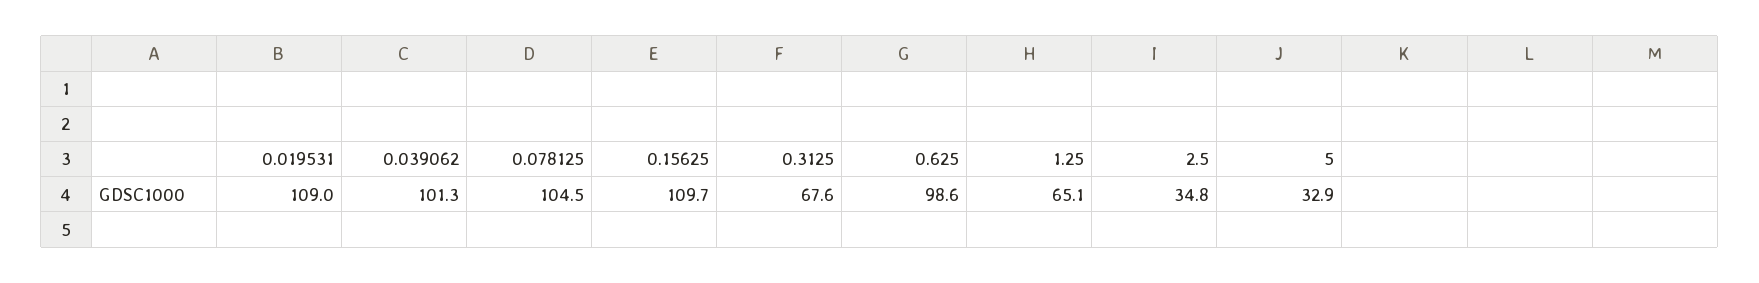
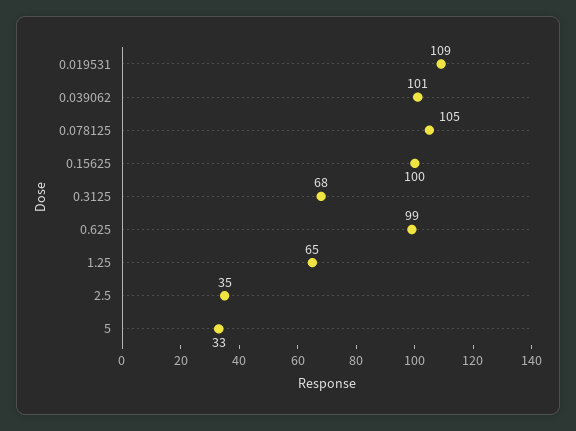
  {
    "0.019531": 109,
    "0.039062": 101.3,
    "0.078125": 104.5,
-   "0.15625": 109.7,
+   "0.15625": 100,
    "0.3125": 67.6,
    "0.625": 98.6,
    "1.25": 65.1,
    "2.5": 34.8,
    "5": 32.9
  }

